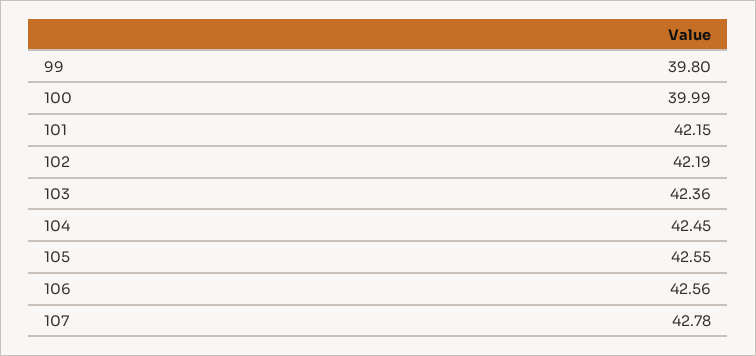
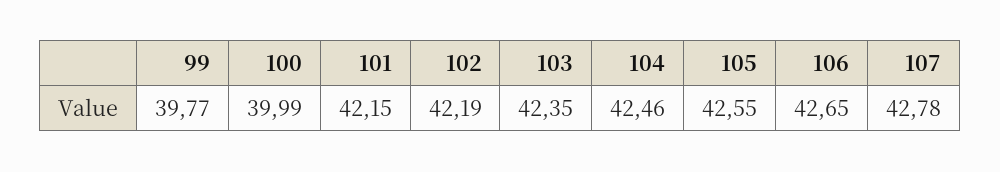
  {
-   "99": 39.8,
+   "99": 39.77,
    "100": 39.99,
    "101": 42.15,
    "102": 42.19,
-   "103": 42.36,
+   "103": 42.35,
-   "104": 42.45,
+   "104": 42.46,
    "105": 42.55,
-   "106": 42.56,
+   "106": 42.65,
    "107": 42.78
  }

